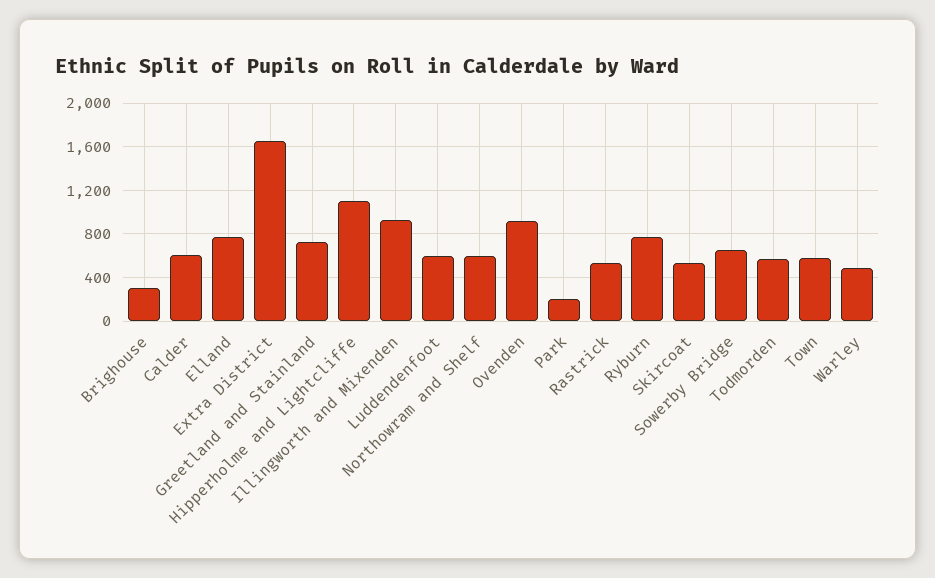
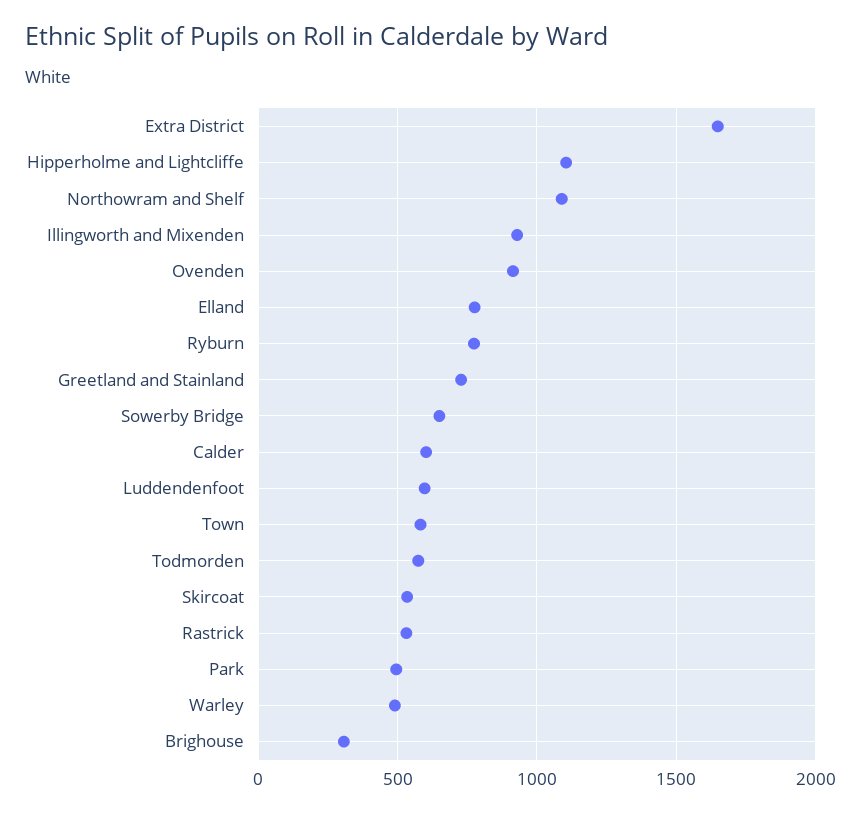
  {
    "Brighouse": 300,
    "Calder": 600,
    "Elland": 800,
    "Extra District": 1650,
    "Greetland and Stainland": 750,
    "Hipperholme and Lightcliffe": 1100,
    "Illingworth and Mixenden": 950,
    "Luddendenfoot": 600,
-   "Northowram and Shelf": 600,
+   "Northowram and Shelf": 1100,
    "Ovenden": 900,
-   "Park": 200,
+   "Park": 500,
    "Rastrick": 550,
    "Ryburn": 750,
    "Skircoat": 550,
    "Sowerby Bridge": 650,
    "Todmorden": 550,
    "Town": 600,
    "Warley": 500
  }

